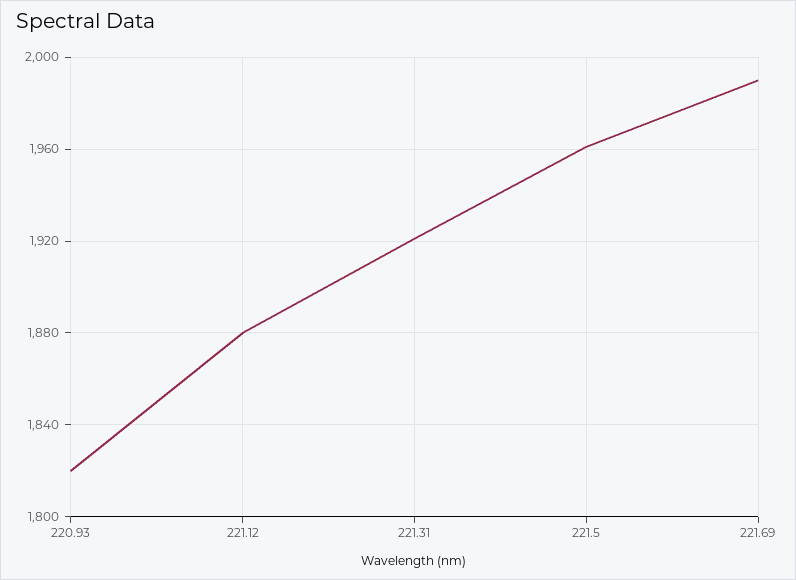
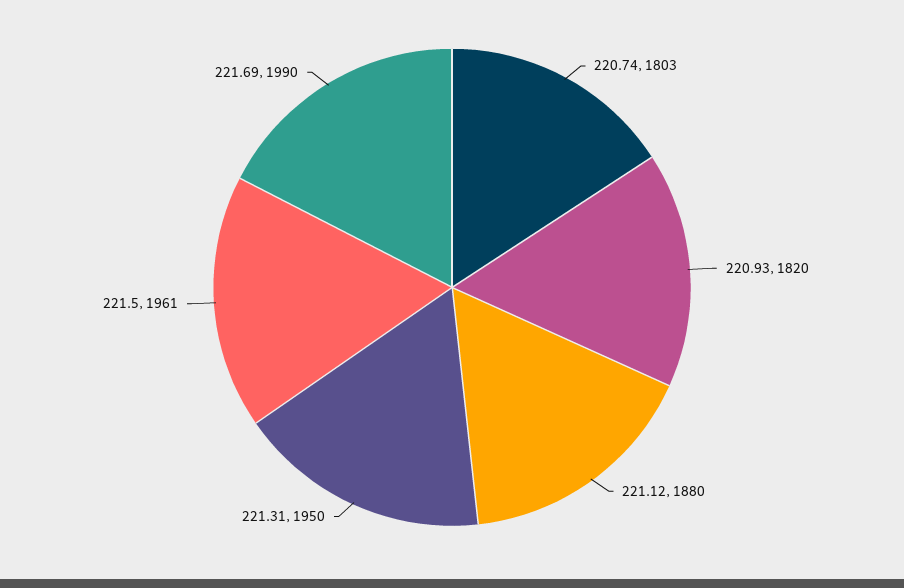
  {
    "220.93": 1820,
    "221.12": 1880,
-   "221.31": 1920,
+   "221.31": 1950,
    "221.5": 1961,
-   "221.69": 1990
+   "221.69": 1990,
+   "220.74": 1803
  }

